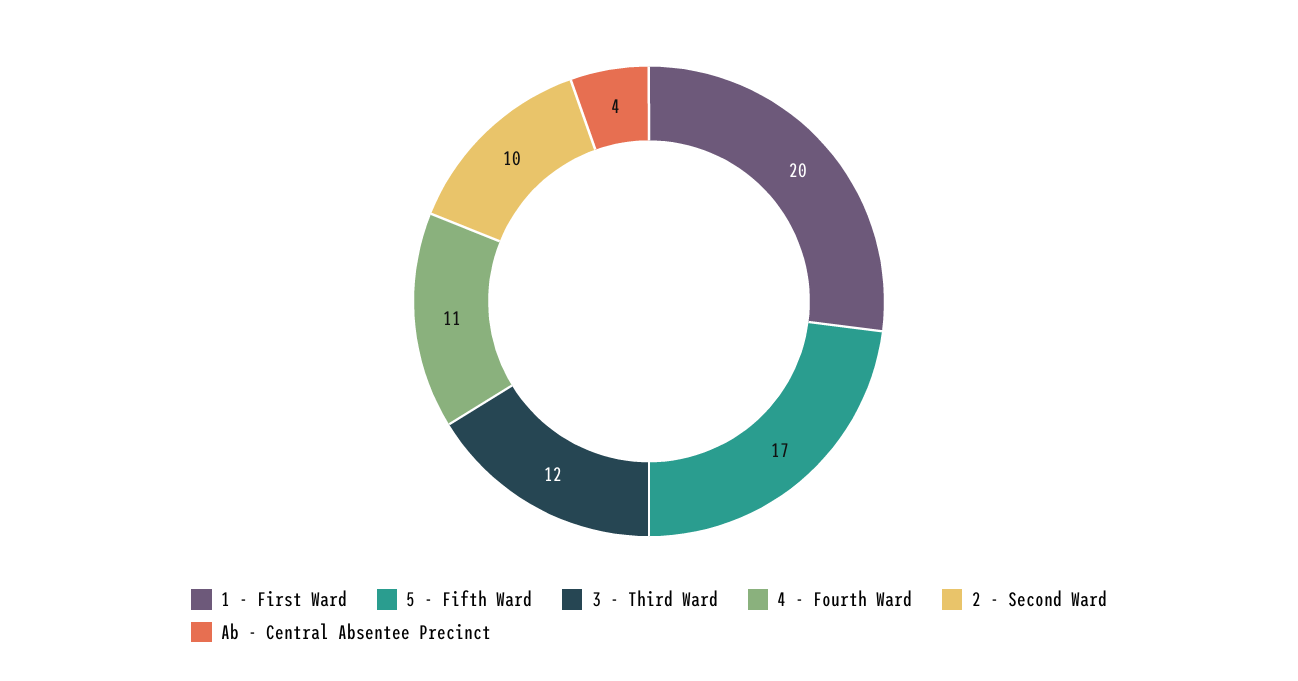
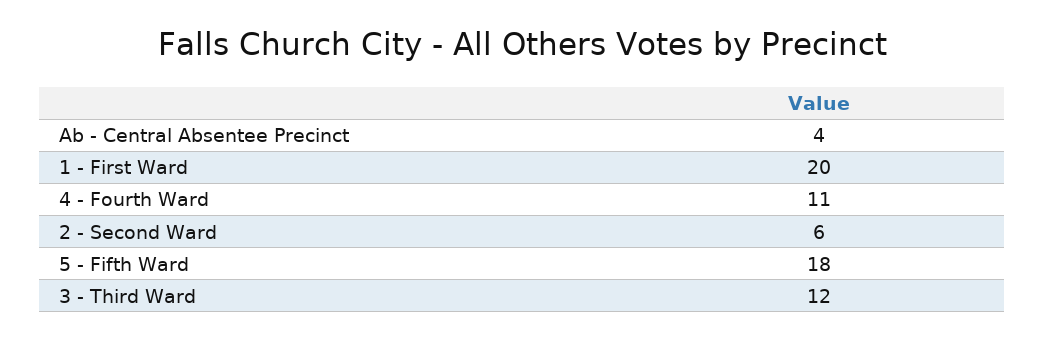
  {
    "1 - First Ward": 20,
-   "5 - Fifth Ward": 17,
+   "5 - Fifth Ward": 18,
    "3 - Third Ward": 12,
    "4 - Fourth Ward": 11,
-   "2 - Second Ward": 10,
+   "2 - Second Ward": 6,
    "Ab - Central Absentee Precinct": 4
  }

